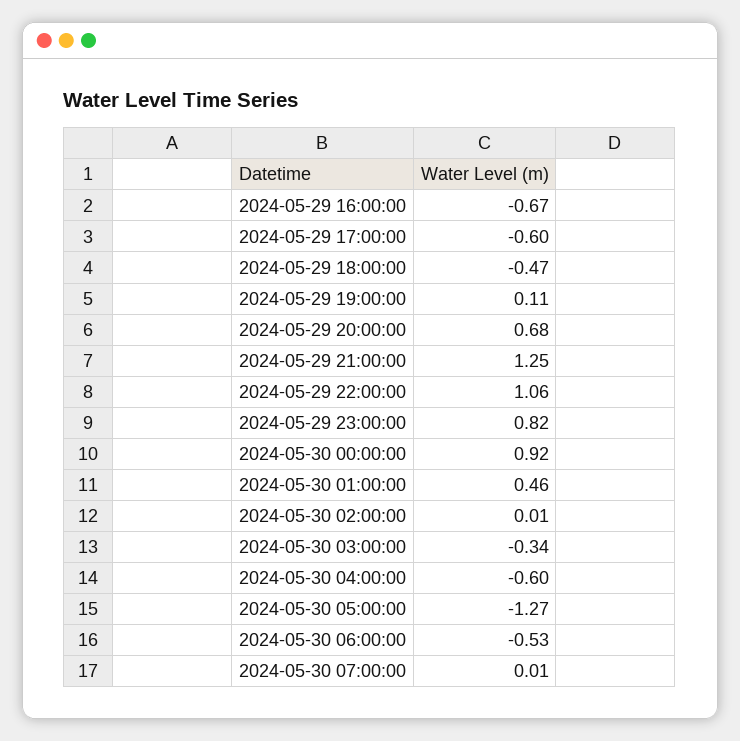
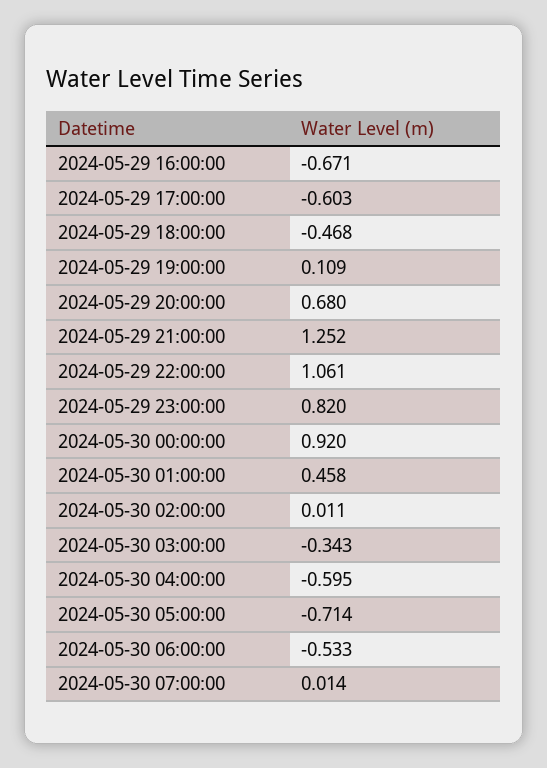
  {
    "2024-05-29 16:00:00": -0.671,
    "2024-05-29 17:00:00": -0.603,
    "2024-05-29 18:00:00": -0.468,
    "2024-05-29 19:00:00": 0.109,
    "2024-05-29 20:00:00": 0.68,
    "2024-05-29 21:00:00": 1.252,
    "2024-05-29 22:00:00": 1.061,
    "2024-05-29 23:00:00": 0.82,
    "2024-05-30 00:00:00": 0.92,
    "2024-05-30 01:00:00": 0.458,
    "2024-05-30 02:00:00": 0.011,
    "2024-05-30 03:00:00": -0.343,
    "2024-05-30 04:00:00": -0.595,
-   "2024-05-30 05:00:00": -1.27,
+   "2024-05-30 05:00:00": -0.714,
    "2024-05-30 06:00:00": -0.533,
    "2024-05-30 07:00:00": 0.014
  }

